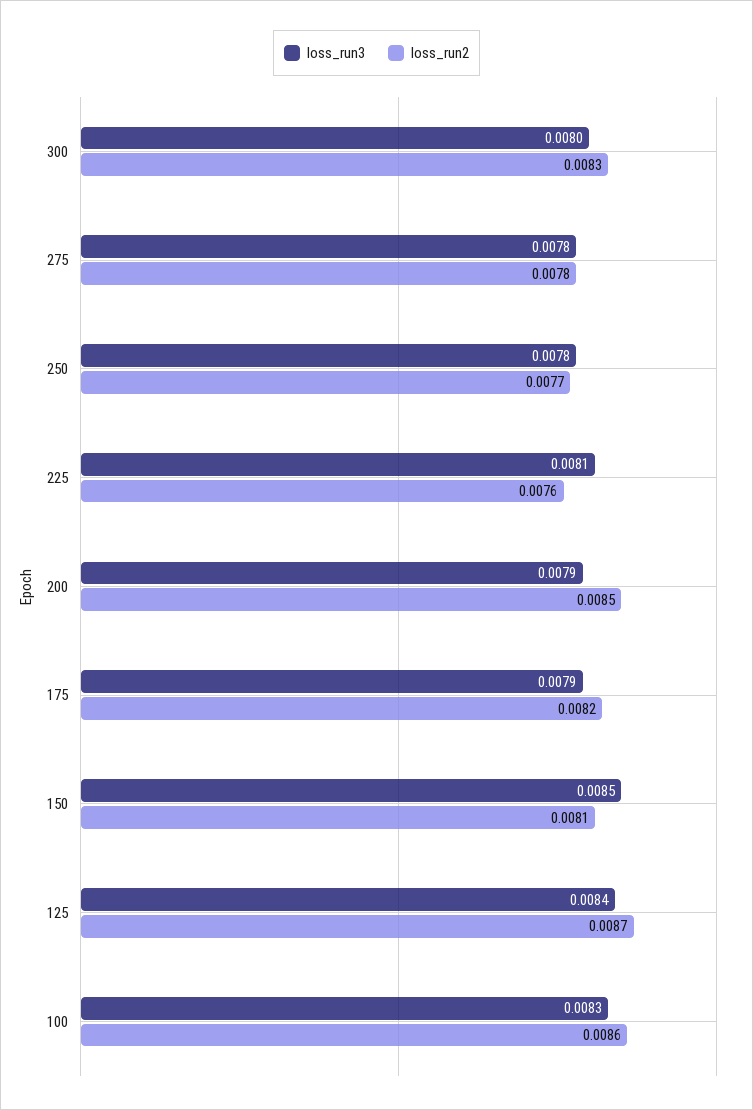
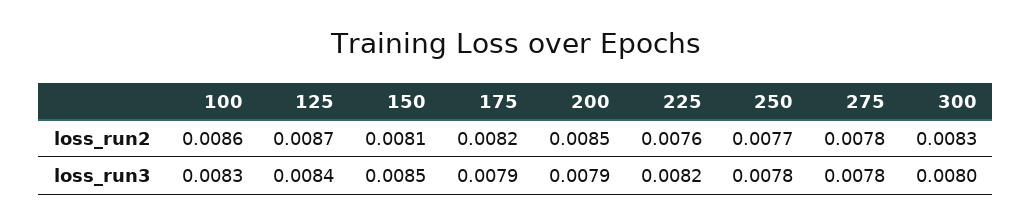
  {
    "loss_run3": {
      "300": 0.008,
      "275": 0.0078,
      "250": 0.0078,
-     "225": 0.0081,
+     "225": 0.0082,
      "200": 0.0079,
      "175": 0.0079,
      "150": 0.0085,
      "125": 0.0084,
      "100": 0.0083
    },
    "loss_run2": {
      "300": 0.0083,
      "275": 0.0078,
      "250": 0.0077,
      "225": 0.0076,
      "200": 0.0085,
      "175": 0.0082,
      "150": 0.0081,
      "125": 0.0087,
      "100": 0.0086
    }
  }

